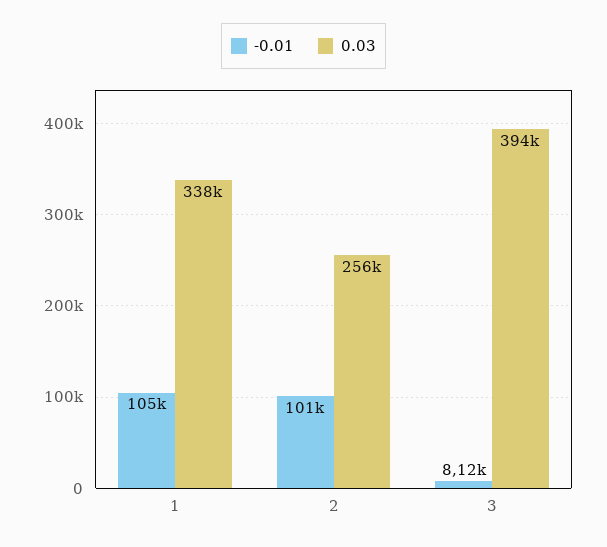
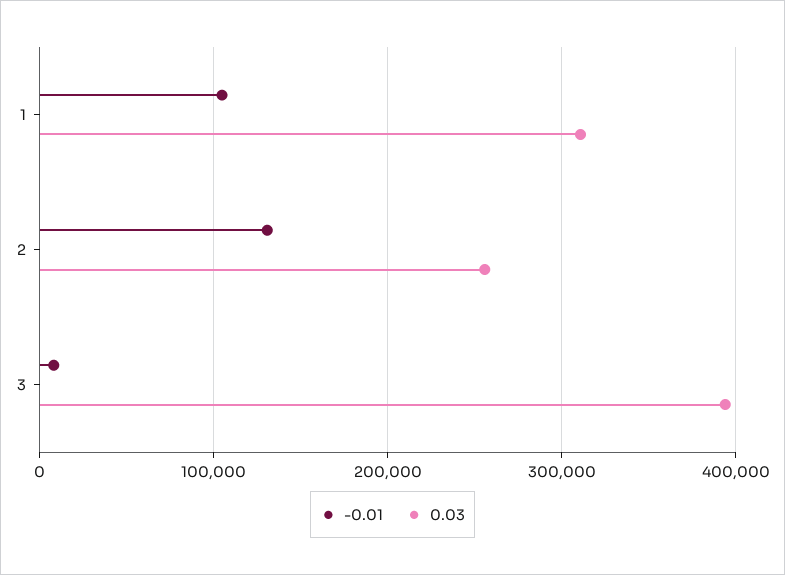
  {
    "-0.01": {
      "1": 105000,
-     "2": 101000,
+     "2": 130000,
      "3": 8120
    },
    "0.03": {
-     "1": 338000,
+     "1": 310000,
      "2": 256000,
      "3": 394000
    }
  }

